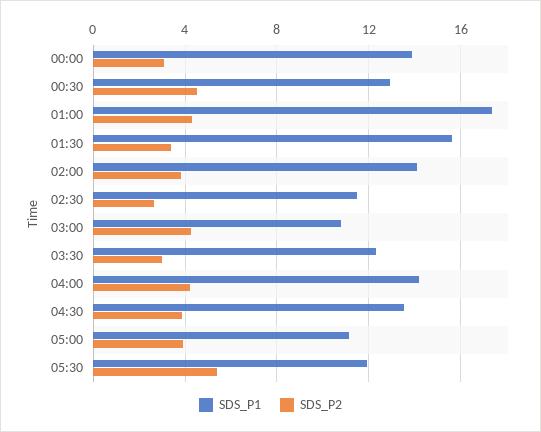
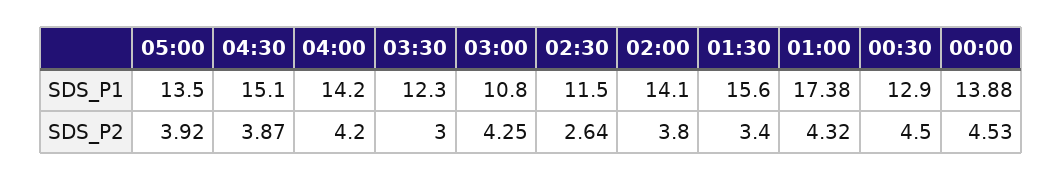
  {
    "SDS_P1": {
      "00:00": 13.88,
      "00:30": 12.9,
      "01:00": 17.38,
      "01:30": 15.6,
      "02:00": 14.1,
      "02:30": 11.5,
      "03:00": 10.8,
      "03:30": 12.3,
      "04:00": 14.2,
-     "04:30": 13.5,
+     "04:30": 15.1,
-     "05:00": 11,
+     "05:00": 13.5
-     "05:30": 12
    },
    "SDS_P2": {
-     "00:00": 3,
+     "00:00": 4.53,
      "00:30": 4.5,
      "01:00": 4.32,
      "01:30": 3.4,
      "02:00": 3.8,
      "02:30": 2.64,
      "03:00": 4.25,
      "03:30": 3,
      "04:00": 4.2,
      "04:30": 3.87,
-     "05:00": 3.92,
+     "05:00": 3.92
-     "05:30": 5.5
    }
  }

